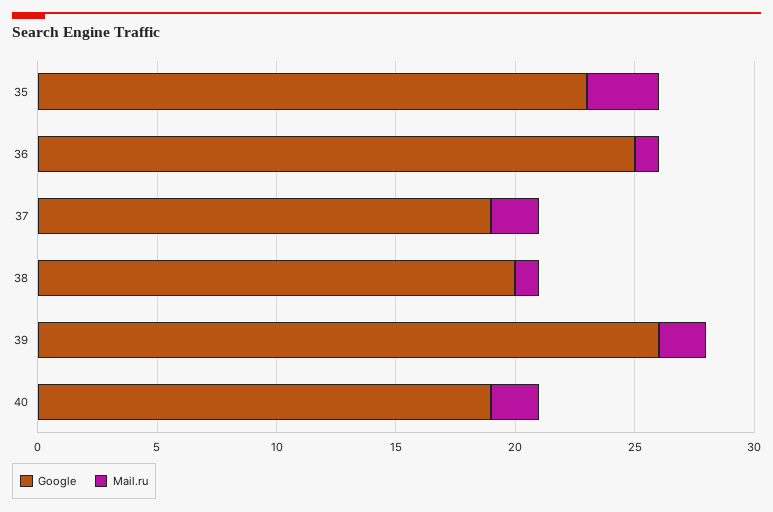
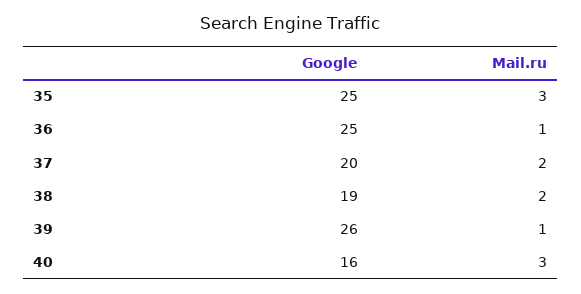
  {
    "Google": {
-     "35": 23,
+     "35": 25,
      "36": 25,
-     "37": 19,
+     "37": 20,
-     "38": 20,
+     "38": 19,
      "39": 26,
-     "40": 19
+     "40": 16
    },
    "Mail.ru": {
      "35": 3,
      "36": 1,
      "37": 2,
-     "38": 1,
+     "38": 2,
-     "39": 2,
+     "39": 1,
-     "40": 2
+     "40": 3
    }
  }

